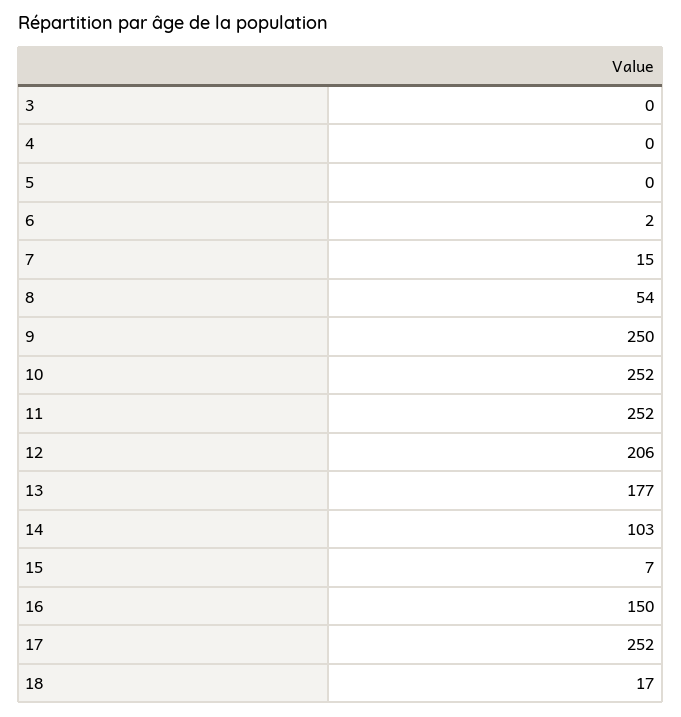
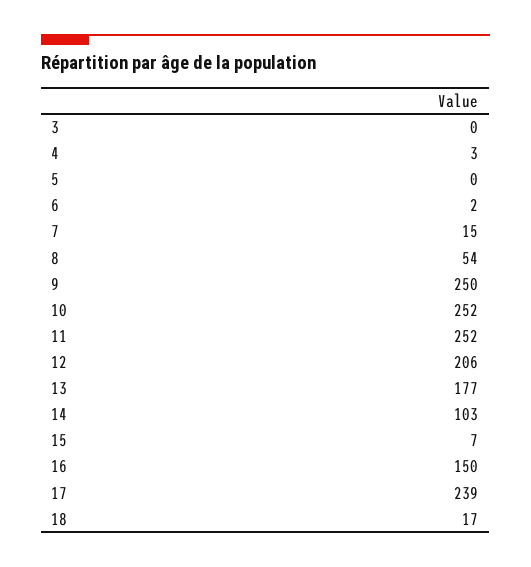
  {
    "3": 0,
-   "4": 0,
+   "4": 3,
    "5": 0,
    "6": 2,
    "7": 15,
    "8": 54,
    "9": 250,
    "10": 252,
    "11": 252,
    "12": 206,
    "13": 177,
    "14": 103,
    "15": 7,
    "16": 150,
-   "17": 252,
+   "17": 239,
    "18": 17
  }

